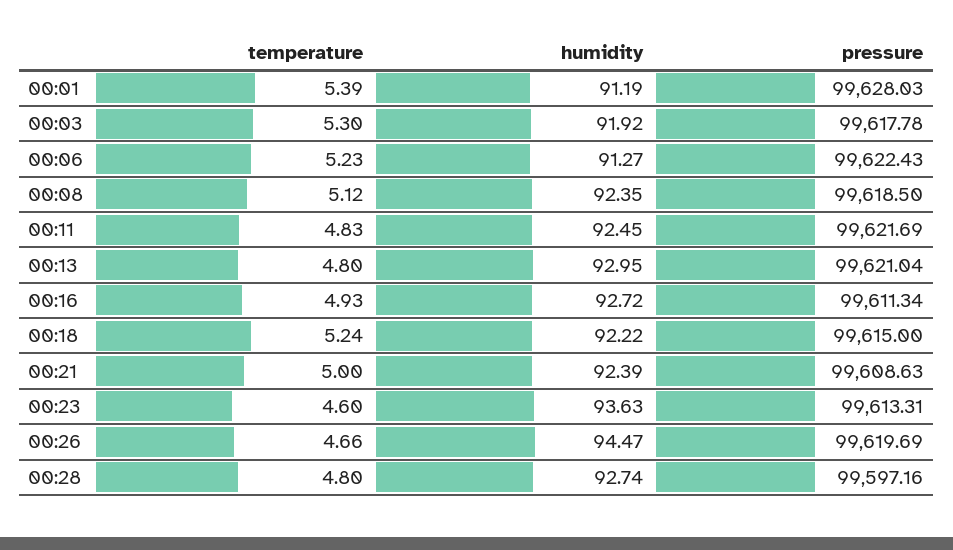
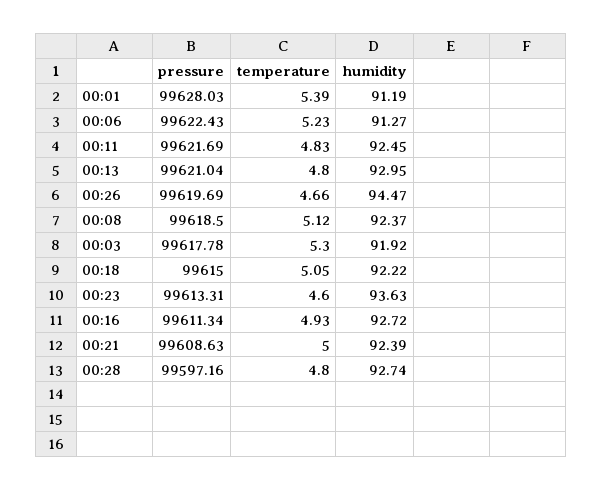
  {
    "temperature": {
      "00:01": 5.39,
      "00:03": 5.3,
      "00:06": 5.23,
      "00:08": 5.12,
      "00:11": 4.83,
      "00:13": 4.8,
      "00:16": 4.93,
-     "00:18": 5.24,
+     "00:18": 5.05,
      "00:21": 5,
      "00:23": 4.6,
      "00:26": 4.66,
      "00:28": 4.8
    },
    "humidity": {
      "00:01": 91.19,
      "00:03": 91.92,
      "00:06": 91.27,
-     "00:08": 92.35,
+     "00:08": 92.37,
      "00:11": 92.45,
      "00:13": 92.95,
      "00:16": 92.72,
      "00:18": 92.22,
      "00:21": 92.39,
      "00:23": 93.63,
      "00:26": 94.47,
      "00:28": 92.74
    },
    "pressure": {
      "00:01": 99628.03,
      "00:03": 99617.78,
      "00:06": 99622.43,
      "00:08": 99618.5,
      "00:11": 99621.69,
      "00:13": 99621.04,
      "00:16": 99611.34,
      "00:18": 99615,
      "00:21": 99608.63,
      "00:23": 99613.31,
      "00:26": 99619.69,
      "00:28": 99597.16
    }
  }

